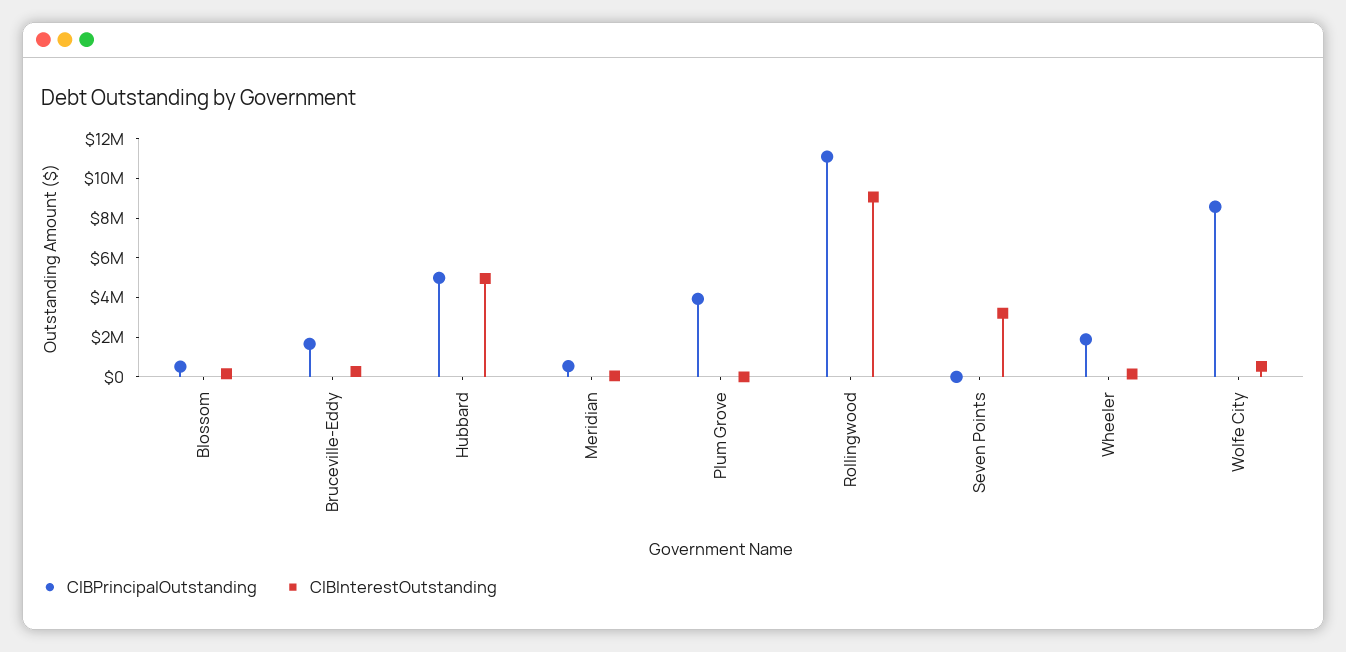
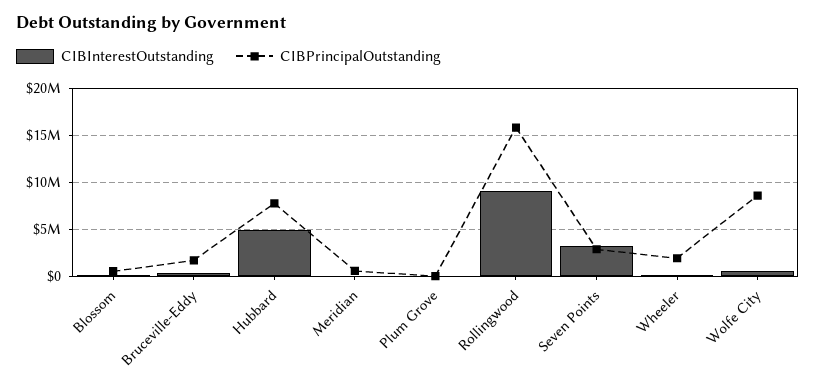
  {
    "CIBPrincipalOutstanding": {
      "Blossom": 500000,
      "Bruceville-Eddy": 1500000,
-     "Hubbard": 5000000,
+     "Hubbard": 8000000,
      "Meridian": 500000,
-     "Plum Grove": 4000000,
+     "Plum Grove": 0,
-     "Rollingwood": 11000000,
+     "Rollingwood": 16000000,
-     "Seven Points": 0,
+     "Seven Points": 3000000,
      "Wheeler": 2000000,
      "Wolfe City": 8500000
    },
    "CIBInterestOutstanding": {
      "Blossom": 0,
      "Bruceville-Eddy": 500000,
      "Hubbard": 5000000,
      "Meridian": 0,
      "Plum Grove": 0,
      "Rollingwood": 9000000,
      "Seven Points": 3000000,
      "Wheeler": 0,
      "Wolfe City": 500000
    }
  }

